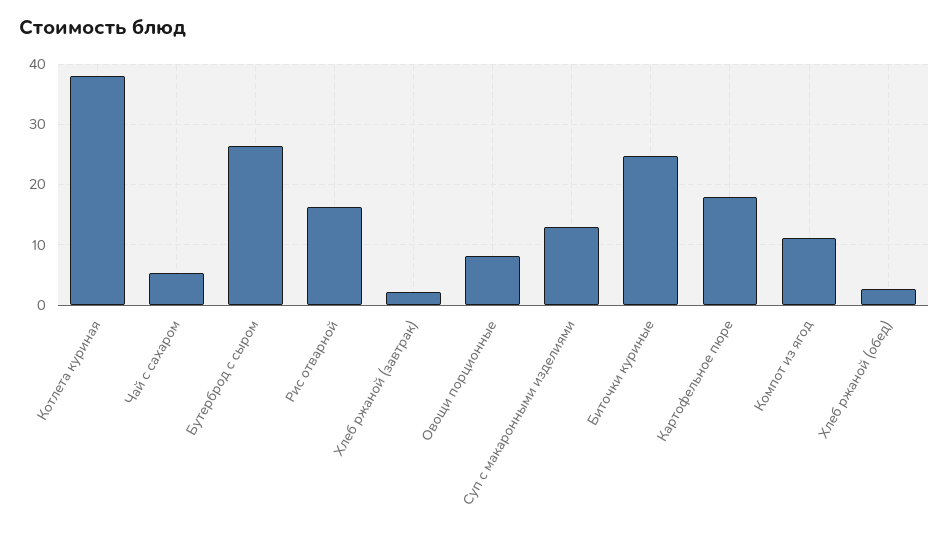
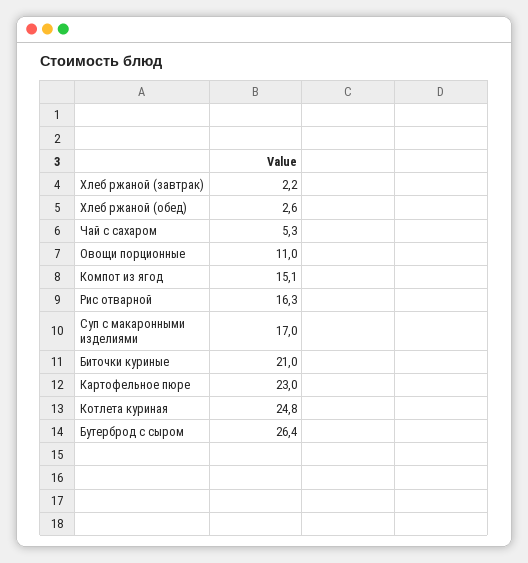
  {
-   "Котлета куриная": 38,
+   "Котлета куриная": 24.8,
    "Чай с сахаром": 5.3,
    "Бутерброд с сыром": 26.4,
    "Рис отварной": 16.3,
    "Хлеб ржаной (завтрак)": 2.2,
-   "Овощи порционные": 8,
+   "Овощи порционные": 11,
-   "Суп с макаронными изделиями": 13,
+   "Суп с макаронными изделиями": 17,
-   "Биточки куриные": 25,
+   "Биточки куриные": 21,
-   "Картофельное пюре": 18,
+   "Картофельное пюре": 23,
-   "Компот из ягод": 11,
+   "Компот из ягод": 15.1,
    "Хлеб ржаной (обед)": 2.6
  }

